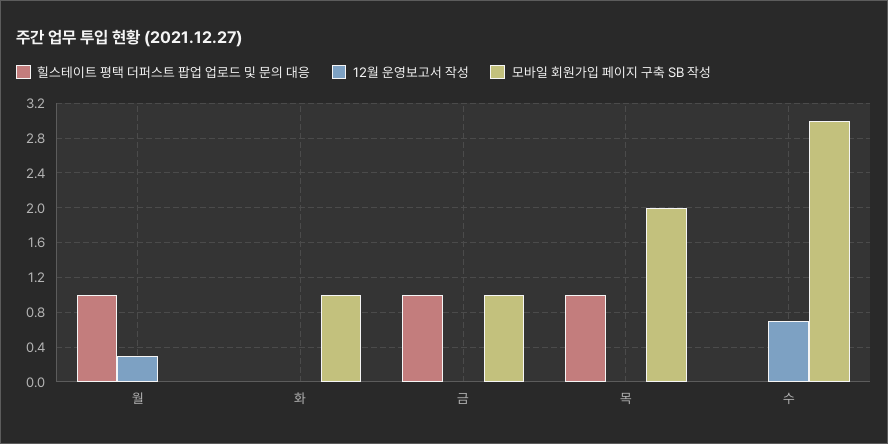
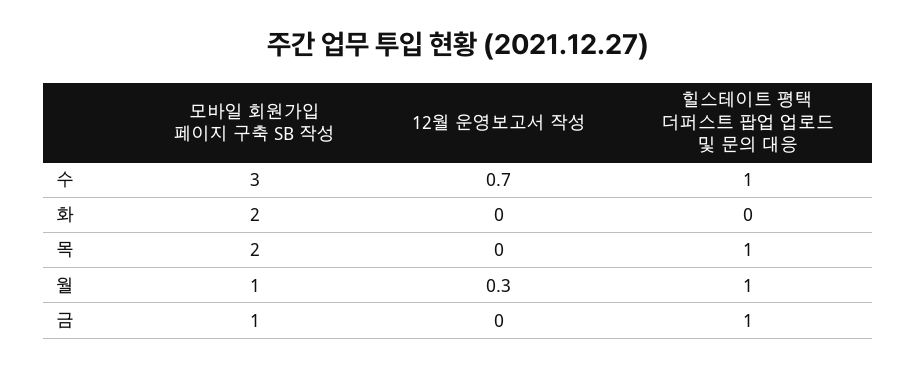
  {
    "힐스테이트 평택 더퍼스트 팝업 업로드 및 문의 대응": {
      "월": 1,
      "화": 0,
      "금": 1,
      "목": 1,
-     "수": 0
+     "수": 1
    },
    "12월 운영보고서 작성": {
      "월": 0.3,
      "화": 0,
      "금": 0,
      "목": 0,
      "수": 0.7
    },
    "모바일 회원가입 페이지 구축 SB 작성": {
-     "월": 0,
+     "월": 1,
-     "화": 1,
+     "화": 2,
      "금": 1,
      "목": 2,
      "수": 3
    }
  }

